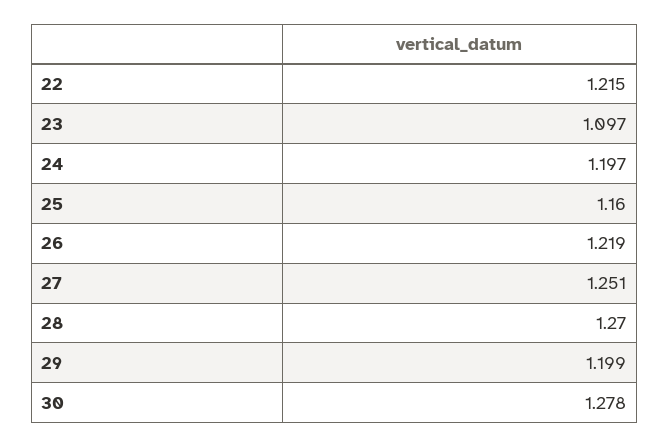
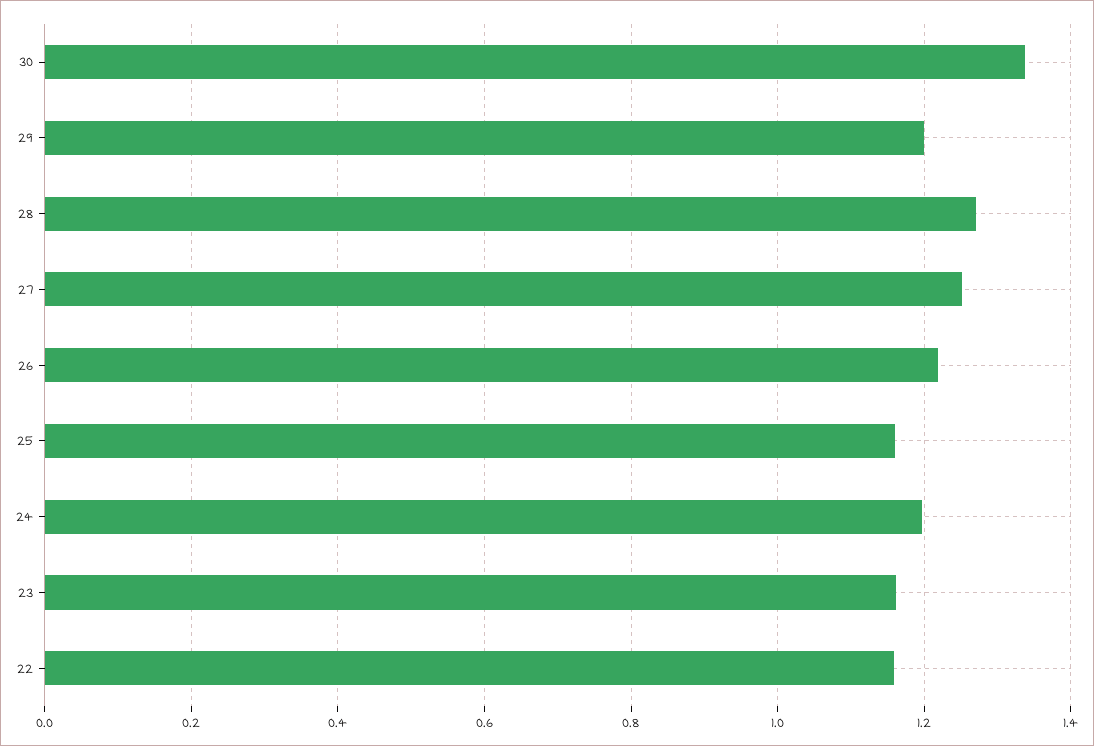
  {
-   "22": 1.215,
+   "22": 1.16,
-   "23": 1.097,
+   "23": 1.16,
    "24": 1.197,
    "25": 1.16,
    "26": 1.219,
    "27": 1.251,
    "28": 1.27,
    "29": 1.199,
-   "30": 1.278
+   "30": 1.34
  }

